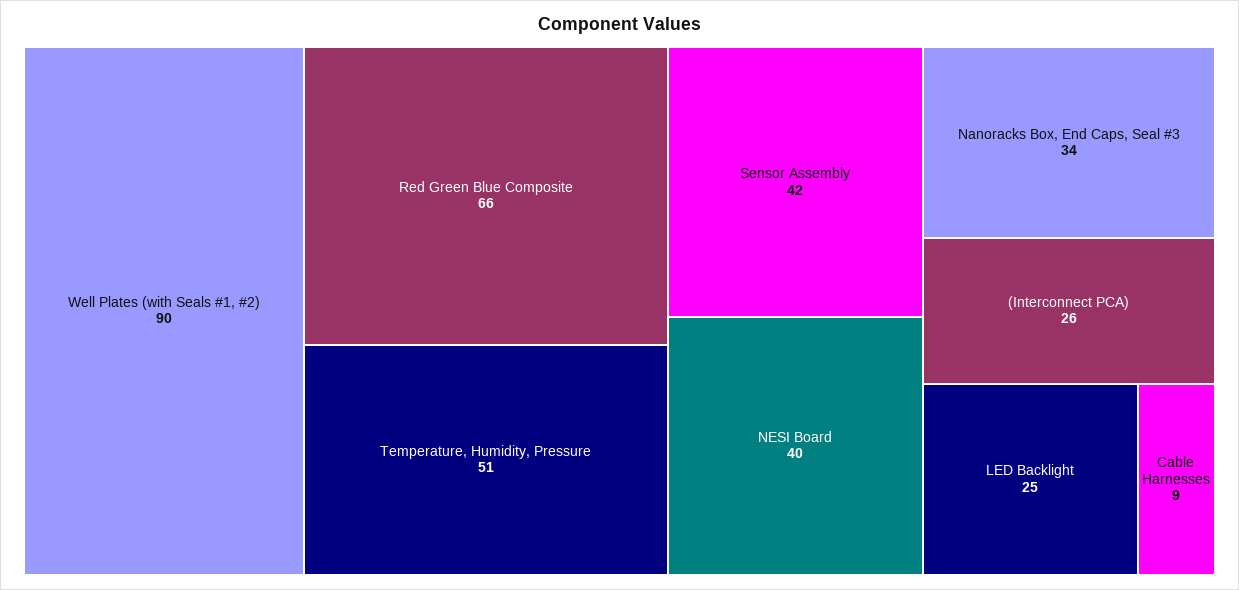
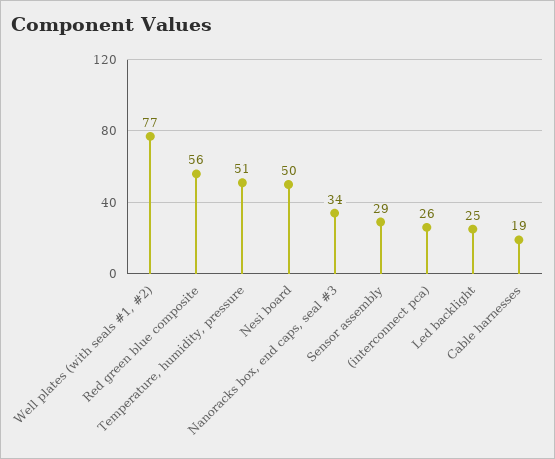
  {
-   "Well Plates (with Seals #1, #2)": 90,
+   "Well Plates (with Seals #1, #2)": 77,
-   "Red Green Blue Composite": 66,
+   "Red Green Blue Composite": 56,
    "Temperature, Humidity, Pressure": 51,
-   "Sensor Assembly": 42,
+   "Sensor Assembly": 29,
-   "NESI Board": 40,
+   "NESI Board": 50,
    "Nanoracks Box, End Caps, Seal #3": 34,
    "(Interconnect PCA)": 26,
    "LED Backlight": 25,
-   "Cable Harnesses": 9
+   "Cable Harnesses": 19
  }

